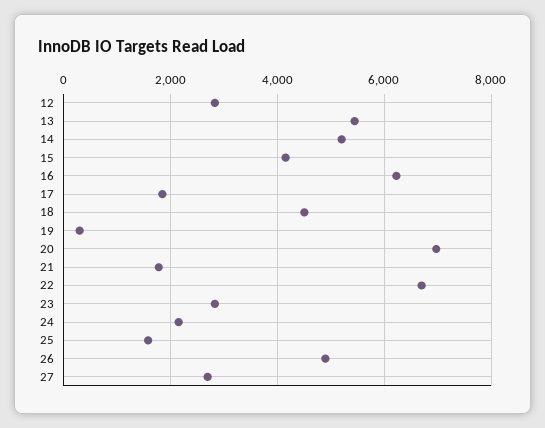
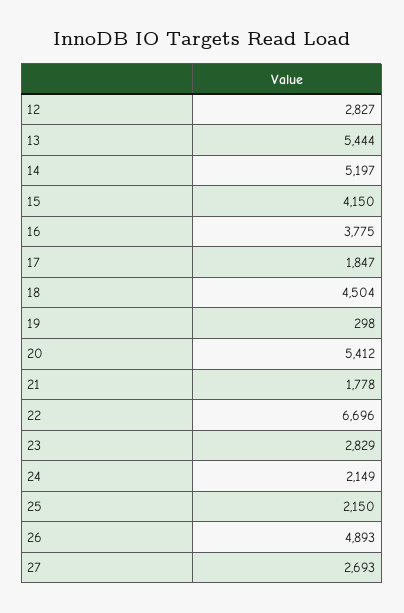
  {
    "12": 2827,
    "13": 5444,
    "14": 5197,
    "15": 4150,
-   "16": 6200,
+   "16": 3775,
    "17": 1847,
    "18": 4504,
    "19": 298,
-   "20": 7000,
+   "20": 5412,
    "21": 1778,
    "22": 6696,
    "23": 2829,
    "24": 2149,
-   "25": 1600,
+   "25": 2150,
    "26": 4893,
    "27": 2693
  }

